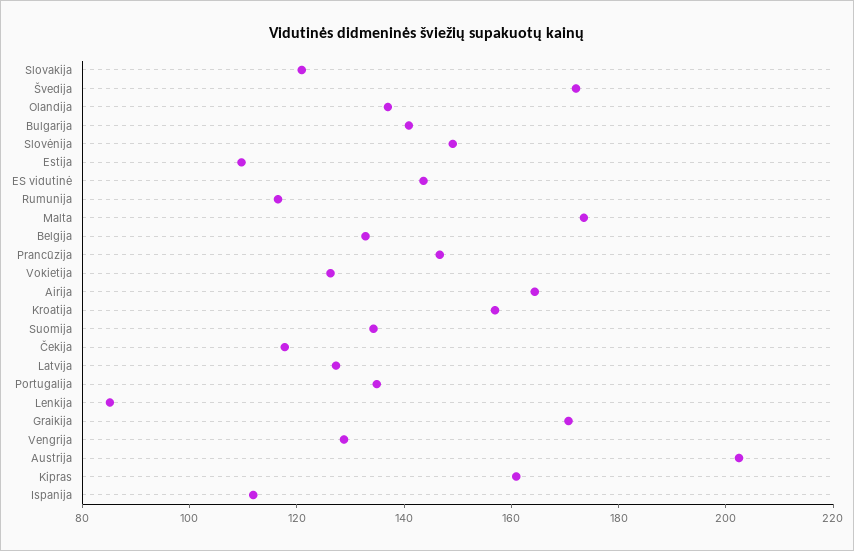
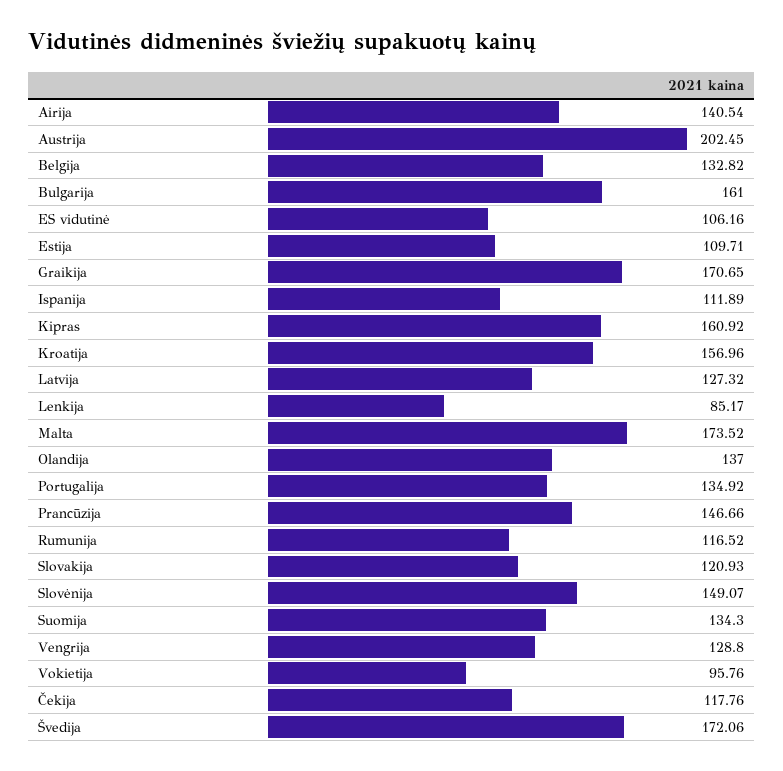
  {
    "Slovakija": 120.93,
    "Švedija": 172.06,
    "Olandija": 137,
-   "Bulgarija": 140,
+   "Bulgarija": 161,
    "Slovėnija": 149.07,
    "Estija": 109.71,
-   "ES vidutinė": 145,
+   "ES vidutinė": 106.16,
    "Rumunija": 116.52,
    "Malta": 173.52,
    "Belgija": 132.82,
    "Prancūzija": 146.66,
-   "Vokietija": 125,
+   "Vokietija": 95.76,
-   "Airija": 165,
+   "Airija": 140.54,
    "Kroatija": 156.96,
    "Suomija": 134.3,
    "Čekija": 117.76,
    "Latvija": 127.32,
    "Portugalija": 134.92,
    "Lenkija": 85.17,
    "Graikija": 170.65,
    "Vengrija": 128.8,
    "Austrija": 202.45,
    "Kipras": 160.92,
    "Ispanija": 111.89
  }

